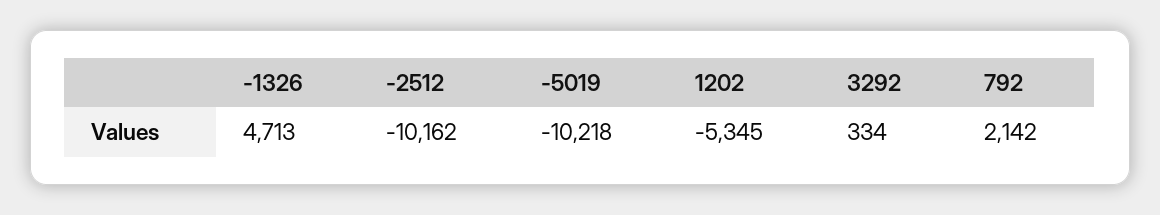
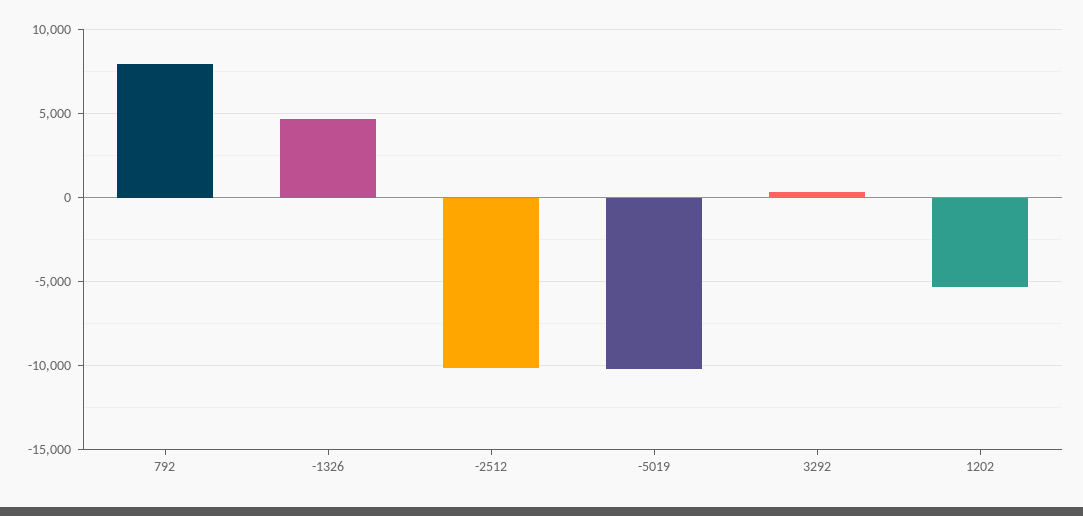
  {
    "-1326": 4713,
    "-2512": -10162,
    "-5019": -10218,
    "1202": -5345,
    "3292": 334,
-   "792": 2142
+   "792": 8000
  }

